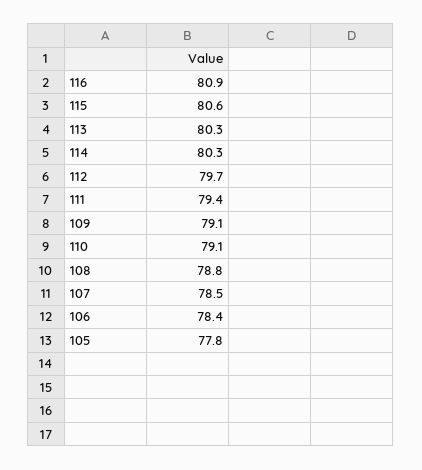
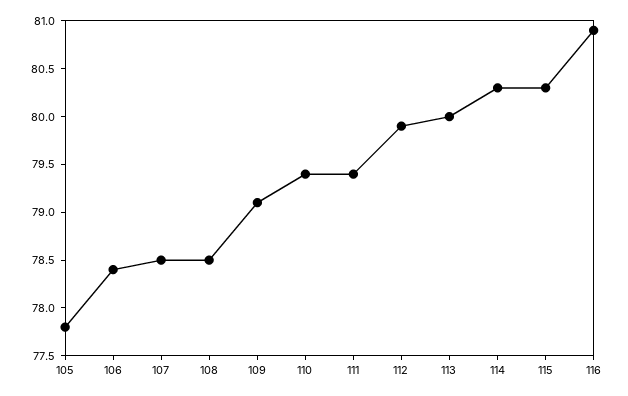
  {
    "116": 80.9,
-   "115": 80.6,
+   "115": 80.3,
-   "113": 80.3,
+   "113": 80,
    "114": 80.3,
-   "112": 79.7,
+   "112": 79.9,
    "111": 79.4,
    "109": 79.1,
-   "110": 79.1,
+   "110": 79.4,
-   "108": 78.8,
+   "108": 78.5,
    "107": 78.5,
    "106": 78.4,
    "105": 77.8
  }

